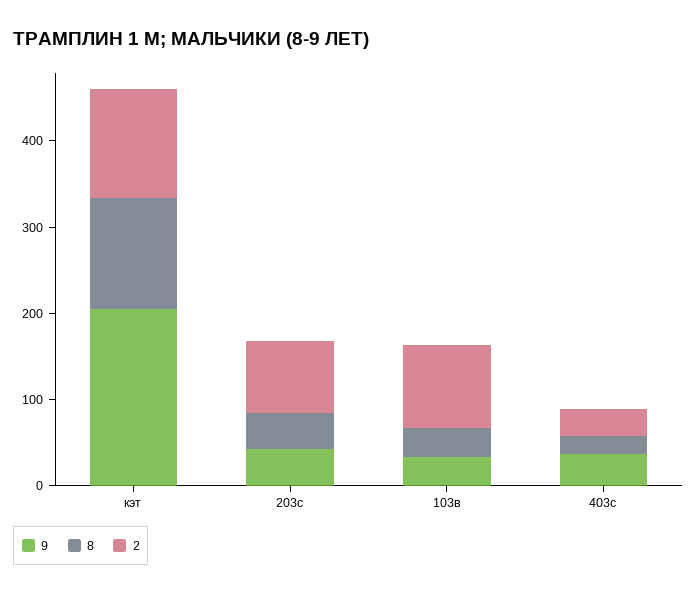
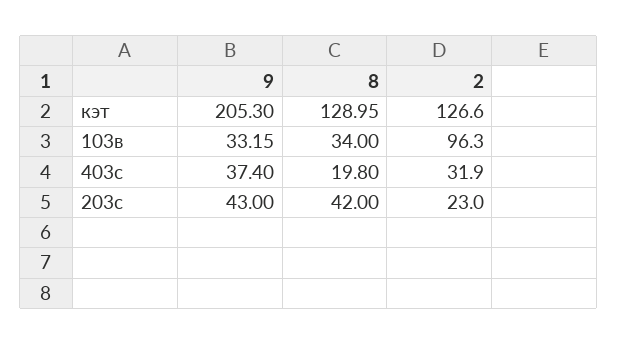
  {
    "9": {
      "кэт": 205.3,
      "203с": 43,
      "103в": 33.15,
      "403с": 37.4
    },
    "8": {
      "кэт": 128.95,
      "203с": 42,
      "103в": 34,
      "403с": 19.8
    },
    "2": {
      "кэт": 126.6,
-     "203с": 80,
+     "203с": 23,
      "103в": 96.3,
      "403с": 31.9
    }
  }

